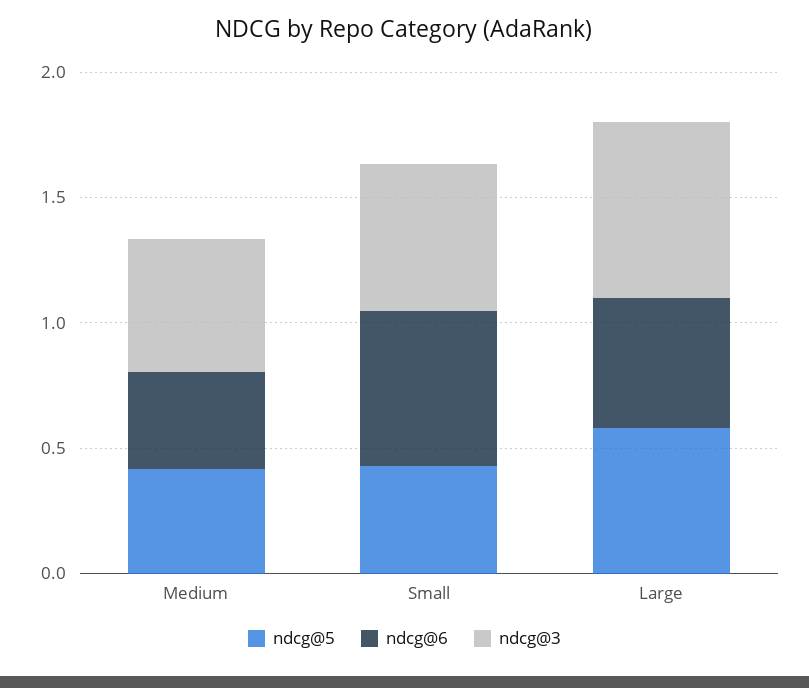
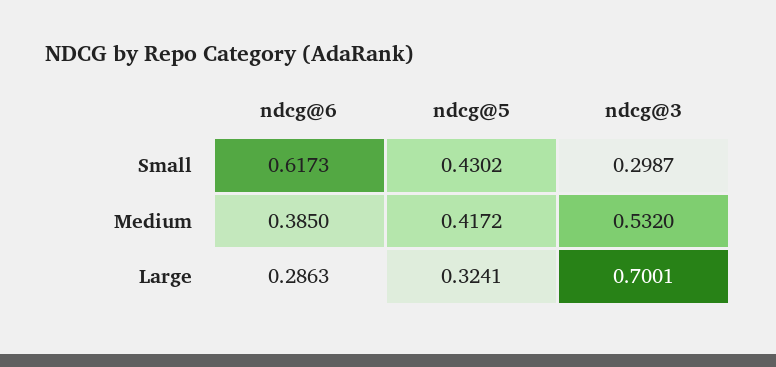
  {
    "ndcg@5": {
      "Medium": 0.4172,
      "Small": 0.4302,
-     "Large": 0.6
+     "Large": 0.3241
    },
    "ndcg@6": {
      "Medium": 0.385,
      "Small": 0.6173,
-     "Large": 0.5
+     "Large": 0.2863
    },
    "ndcg@3": {
      "Medium": 0.532,
-     "Small": 0.6,
+     "Small": 0.2987,
      "Large": 0.7001
    }
  }

